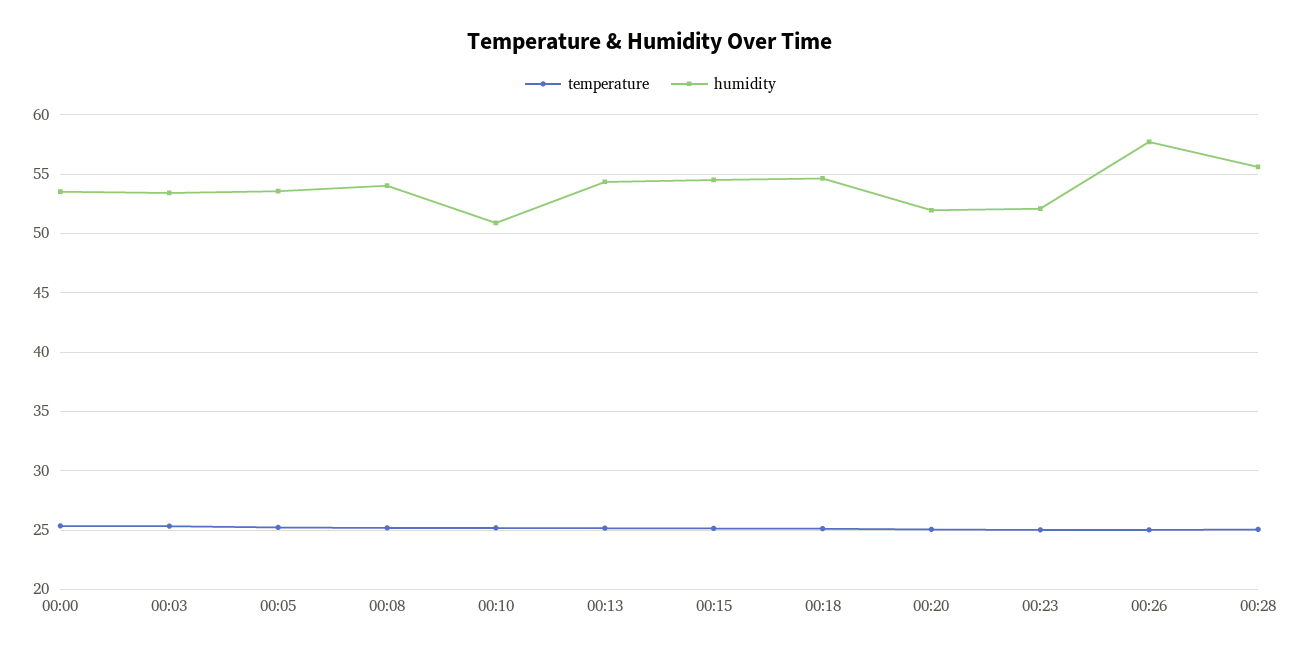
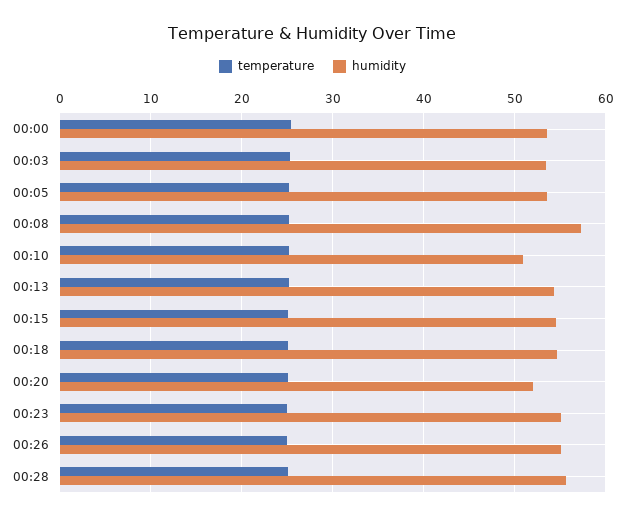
  {
    "temperature": {
      "00:00": 25,
      "00:03": 25,
      "00:05": 25,
      "00:08": 25,
      "00:10": 25,
      "00:13": 25,
      "00:15": 25,
      "00:18": 25,
      "00:20": 25,
      "00:23": 25,
      "00:26": 25,
      "00:28": 25
    },
    "humidity": {
      "00:00": 54,
      "00:03": 53,
      "00:05": 54,
-     "00:08": 54,
+     "00:08": 57,
      "00:10": 51,
      "00:13": 54,
      "00:15": 55,
      "00:18": 55,
      "00:20": 52,
-     "00:23": 52,
+     "00:23": 55,
-     "00:26": 58,
+     "00:26": 55,
      "00:28": 56
    }
  }

